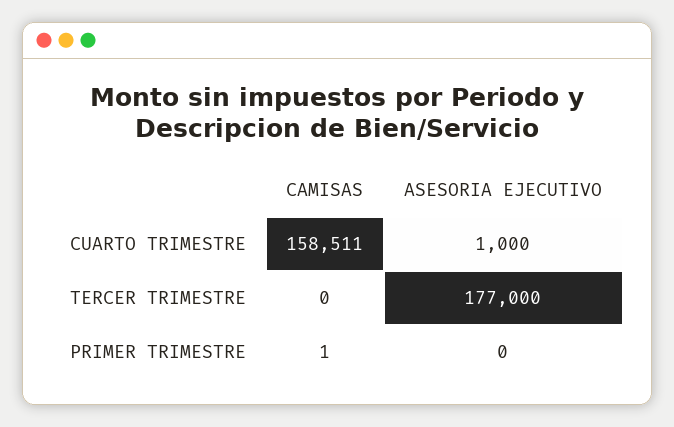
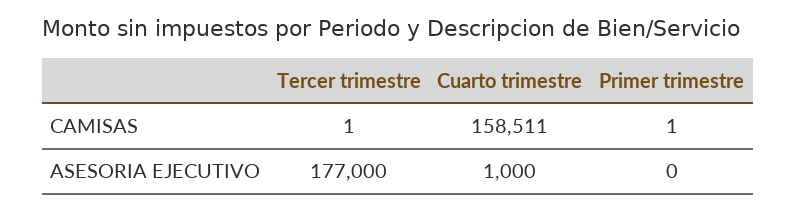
  {
    "CAMISAS": {
      "CUARTO TRIMESTRE": 158511,
-     "TERCER TRIMESTRE": 0,
+     "TERCER TRIMESTRE": 1,
      "PRIMER TRIMESTRE": 1
    },
    "ASESORIA EJECUTIVO": {
      "CUARTO TRIMESTRE": 1000,
      "TERCER TRIMESTRE": 177000,
      "PRIMER TRIMESTRE": 0
    }
  }

